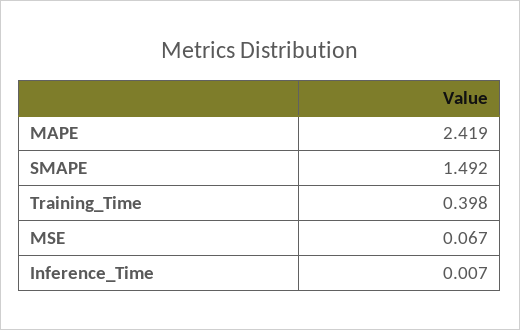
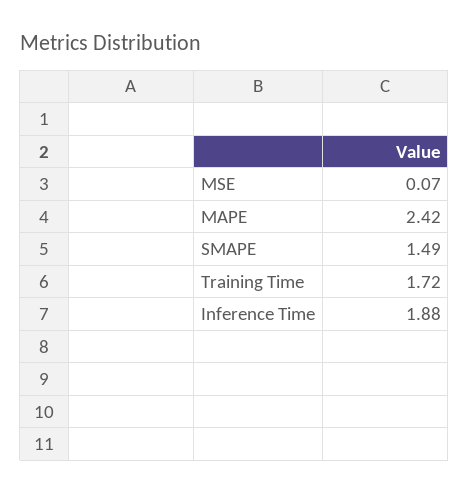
  {
    "MAPE": 2.419,
    "SMAPE": 1.492,
-   "Training_Time": 0.398,
+   "Training_Time": 1.72,
    "MSE": 0.067,
-   "Inference_Time": 0.007
+   "Inference_Time": 1.88
  }

